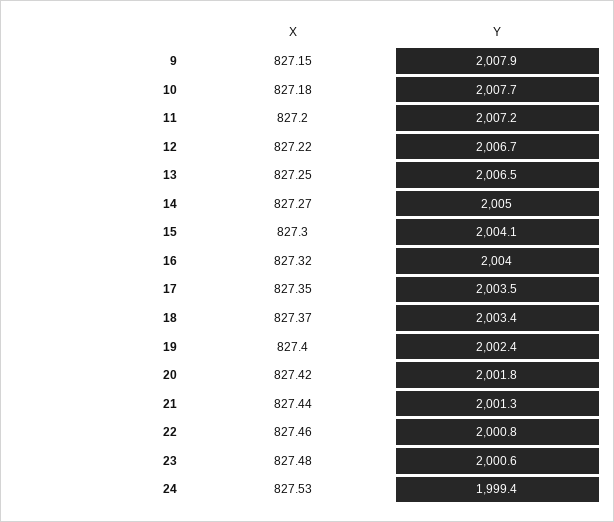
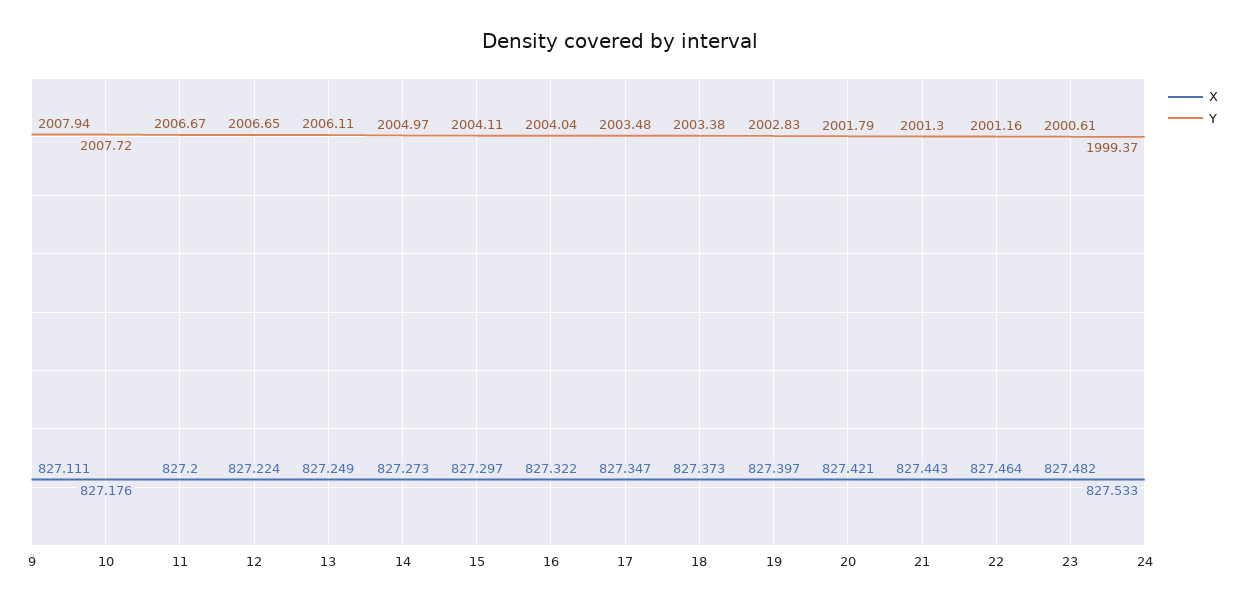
  {
    "X": {
-     "9": 827.15,
+     "9": 827.111,
      "10": 827.176,
      "11": 827.2,
      "12": 827.224,
      "13": 827.249,
      "14": 827.273,
      "15": 827.297,
      "16": 827.322,
      "17": 827.347,
      "18": 827.373,
      "19": 827.397,
      "20": 827.421,
      "21": 827.443,
      "22": 827.464,
      "23": 827.482,
      "24": 827.533
    },
    "Y": {
      "9": 2007.94,
      "10": 2007.72,
-     "11": 2007.2,
+     "11": 2006.67,
      "12": 2006.65,
-     "13": 2006.5,
+     "13": 2006.11,
      "14": 2004.97,
      "15": 2004.11,
      "16": 2004.04,
      "17": 2003.48,
      "18": 2003.38,
-     "19": 2002.4,
+     "19": 2002.83,
      "20": 2001.79,
      "21": 2001.3,
-     "22": 2000.8,
+     "22": 2001.16,
      "23": 2000.61,
      "24": 1999.37
    }
  }

